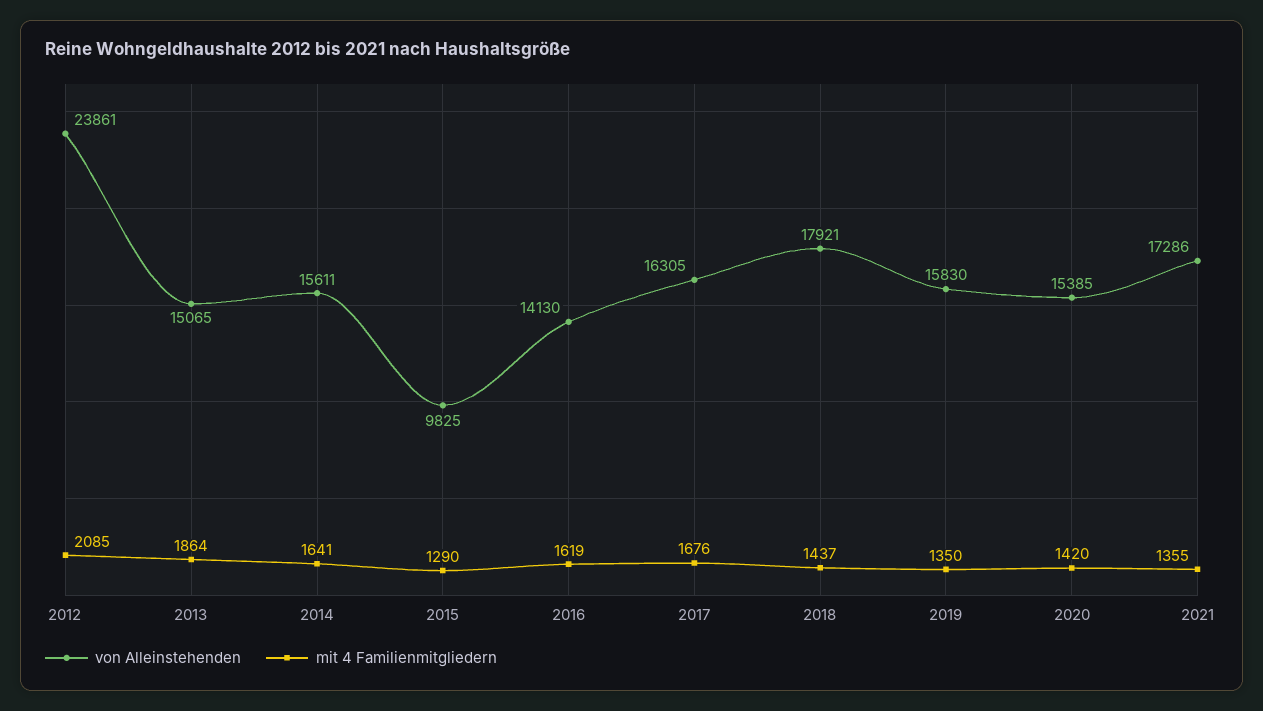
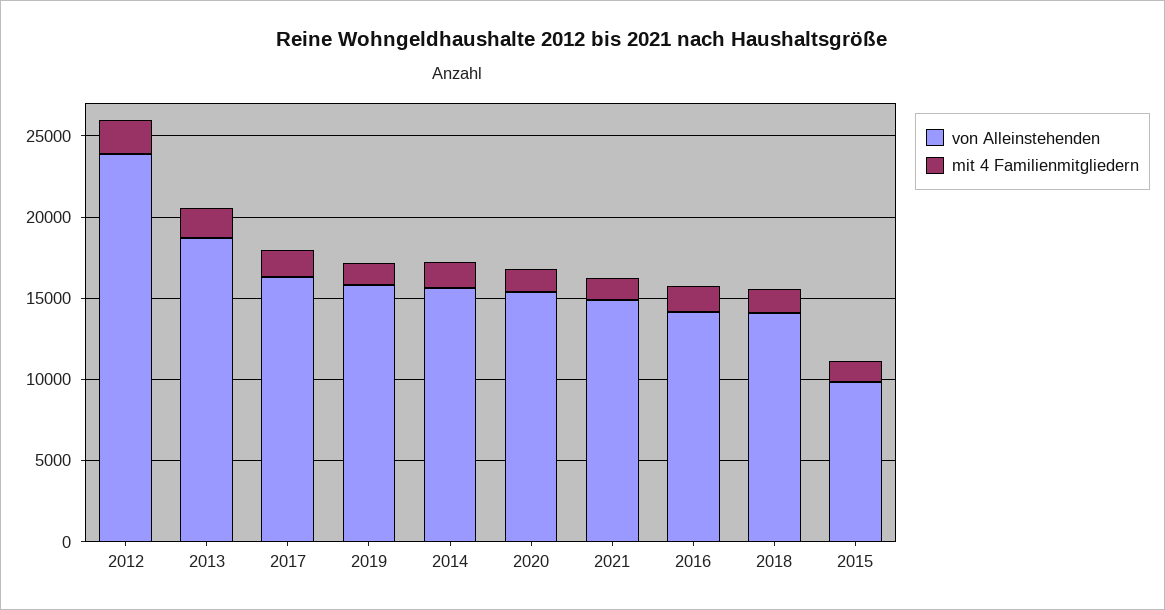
  {
    "von Alleinstehenden": {
      "2012": 23861,
-     "2013": 15065,
+     "2013": 19000,
      "2014": 15611,
      "2015": 9825,
      "2016": 14130,
      "2017": 16305,
-     "2018": 17921,
+     "2018": 14000,
      "2019": 15830,
      "2020": 15385,
-     "2021": 17286
+     "2021": 15000
    },
    "mit 4 Familienmitgliedern": {
      "2012": 2085,
      "2013": 1864,
      "2014": 1641,
      "2015": 1290,
      "2016": 1619,
      "2017": 1676,
      "2018": 1437,
      "2019": 1350,
      "2020": 1420,
      "2021": 1355
    }
  }

